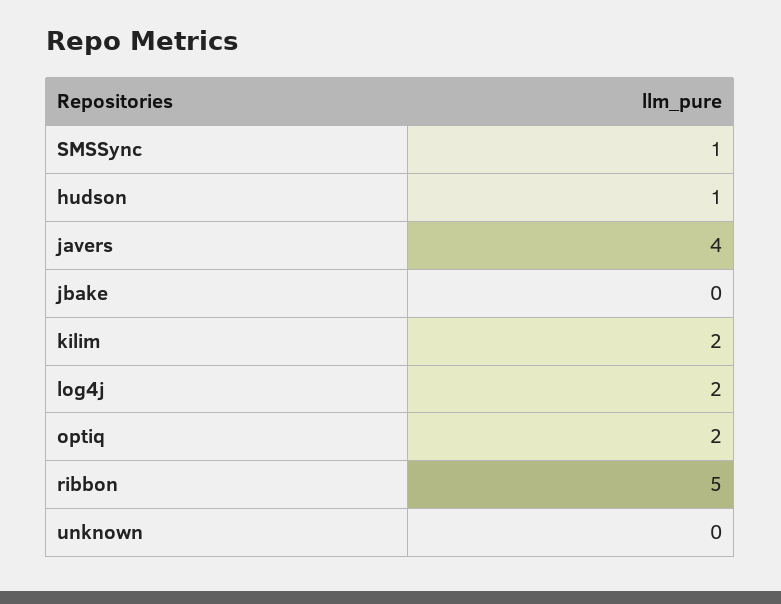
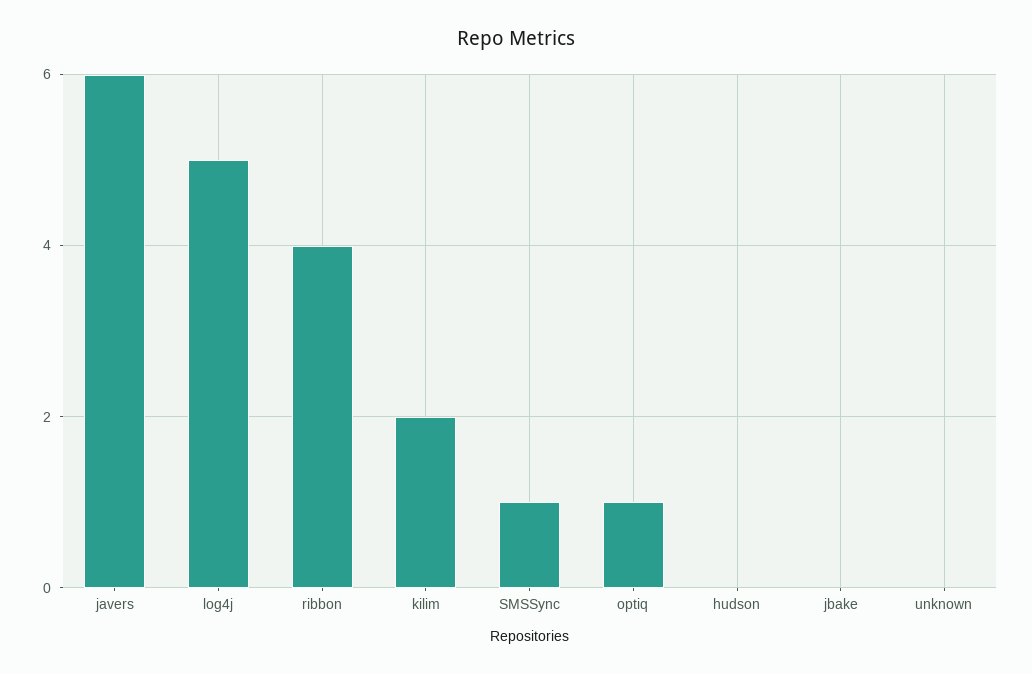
  {
    "SMSSync": 1,
-   "hudson": 1,
+   "hudson": 0,
-   "javers": 4,
+   "javers": 6,
    "jbake": 0,
    "kilim": 2,
-   "log4j": 2,
+   "log4j": 5,
-   "optiq": 2,
+   "optiq": 1,
-   "ribbon": 5,
+   "ribbon": 4,
    "unknown": 0
  }

